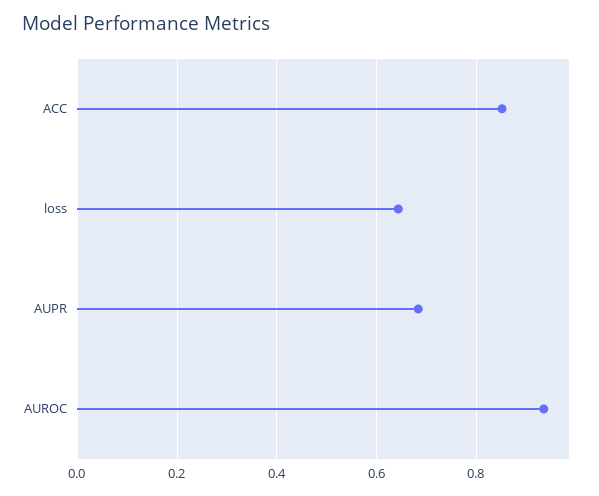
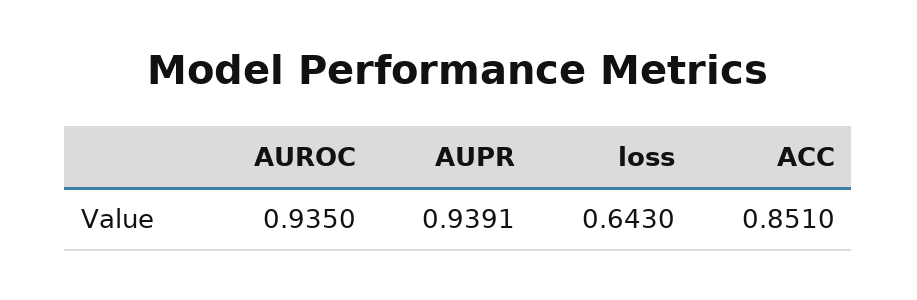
  {
    "ACC": 0.851,
    "loss": 0.643,
-   "AUPR": 0.68,
+   "AUPR": 0.9391,
    "AUROC": 0.935
  }

